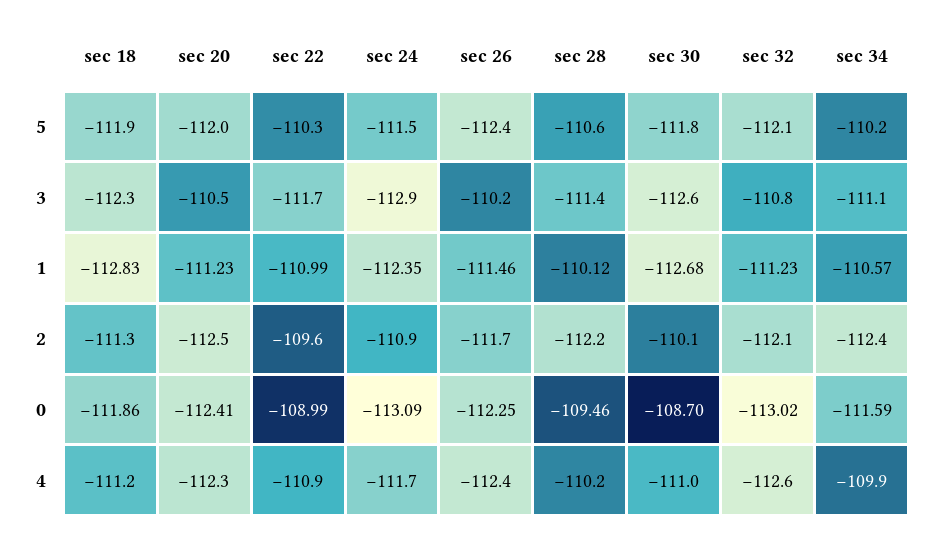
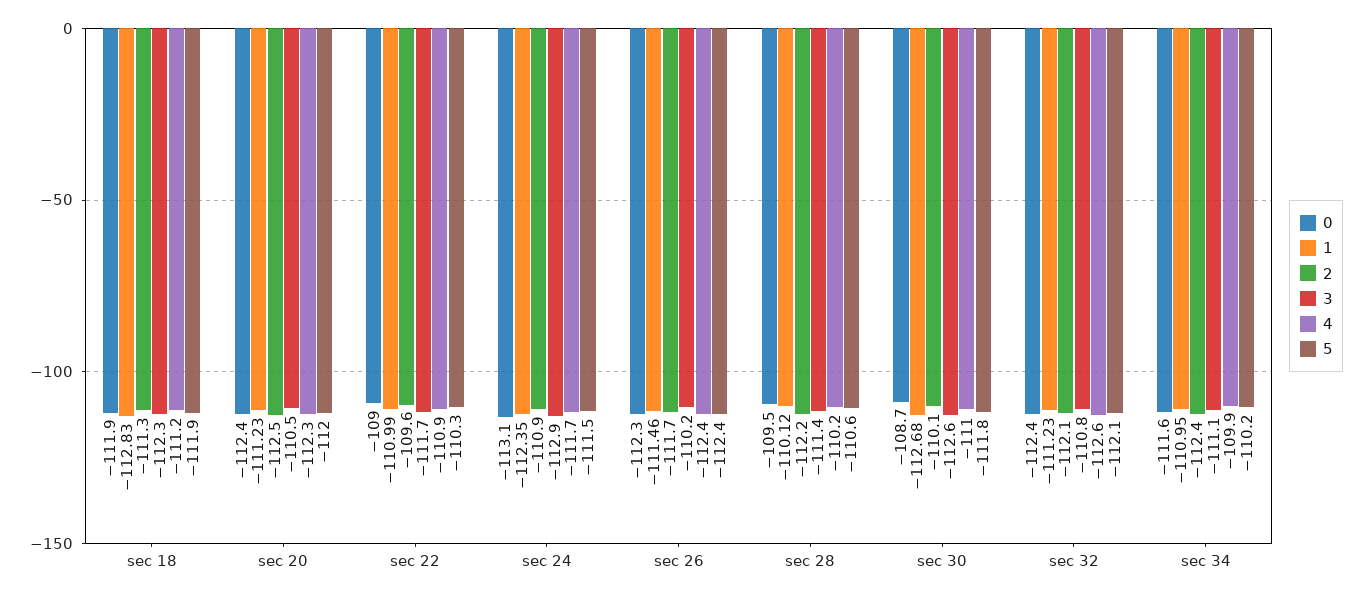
  {
    "5": {
      "sec 18": -111.9,
      "sec 20": -112,
      "sec 22": -110.3,
      "sec 24": -111.5,
      "sec 26": -112.4,
      "sec 28": -110.6,
      "sec 30": -111.8,
      "sec 32": -112.1,
      "sec 34": -110.2
    },
    "3": {
      "sec 18": -112.3,
      "sec 20": -110.5,
      "sec 22": -111.7,
      "sec 24": -112.9,
      "sec 26": -110.2,
      "sec 28": -111.4,
      "sec 30": -112.6,
      "sec 32": -110.8,
      "sec 34": -111.1
    },
    "1": {
      "sec 18": -112.83,
      "sec 20": -111.23,
      "sec 22": -110.99,
      "sec 24": -112.35,
      "sec 26": -111.46,
      "sec 28": -110.12,
      "sec 30": -112.68,
      "sec 32": -111.23,
-     "sec 34": -110.57
+     "sec 34": -110.95
    },
    "2": {
      "sec 18": -111.3,
      "sec 20": -112.5,
      "sec 22": -109.6,
      "sec 24": -110.9,
      "sec 26": -111.7,
      "sec 28": -112.2,
      "sec 30": -110.1,
      "sec 32": -112.1,
      "sec 34": -112.4
    },
    "0": {
      "sec 18": -111.86,
      "sec 20": -112.41,
      "sec 22": -108.99,
      "sec 24": -113.09,
      "sec 26": -112.25,
      "sec 28": -109.46,
      "sec 30": -108.7,
-     "sec 32": -113.02,
+     "sec 32": -112.4,
      "sec 34": -111.59
    },
    "4": {
      "sec 18": -111.2,
      "sec 20": -112.3,
      "sec 22": -110.9,
      "sec 24": -111.7,
      "sec 26": -112.4,
      "sec 28": -110.2,
      "sec 30": -111,
      "sec 32": -112.6,
      "sec 34": -109.9
    }
  }

